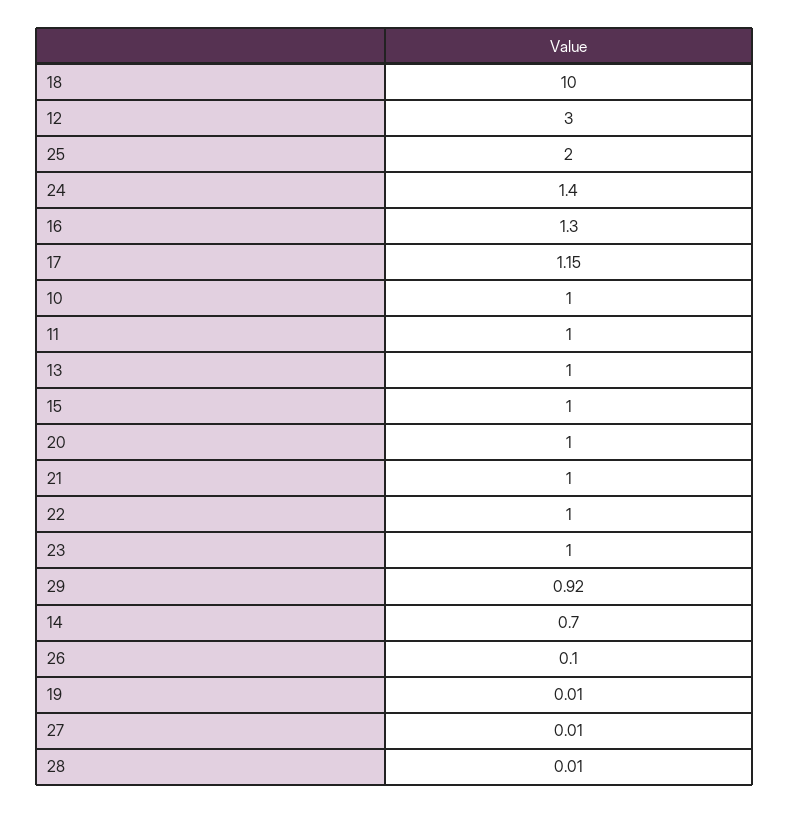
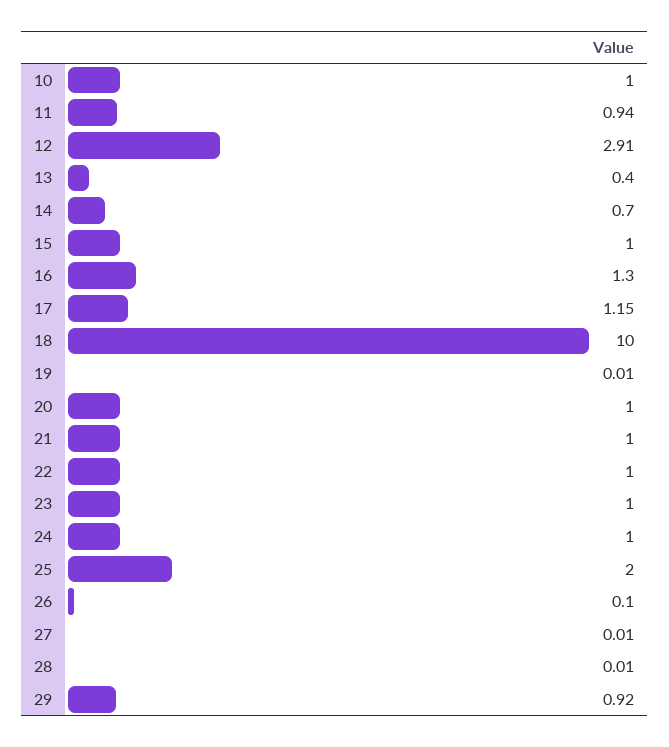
  {
    "18": 10,
-   "12": 3,
+   "12": 2.91,
    "25": 2,
-   "24": 1.4,
+   "24": 1,
    "16": 1.3,
    "17": 1.15,
    "10": 1,
-   "11": 1,
+   "11": 0.94,
-   "13": 1,
+   "13": 0.4,
    "15": 1,
    "20": 1,
    "21": 1,
    "22": 1,
    "23": 1,
    "29": 0.92,
    "14": 0.7,
    "26": 0.1,
    "19": 0.01,
    "27": 0.01,
    "28": 0.01
  }

